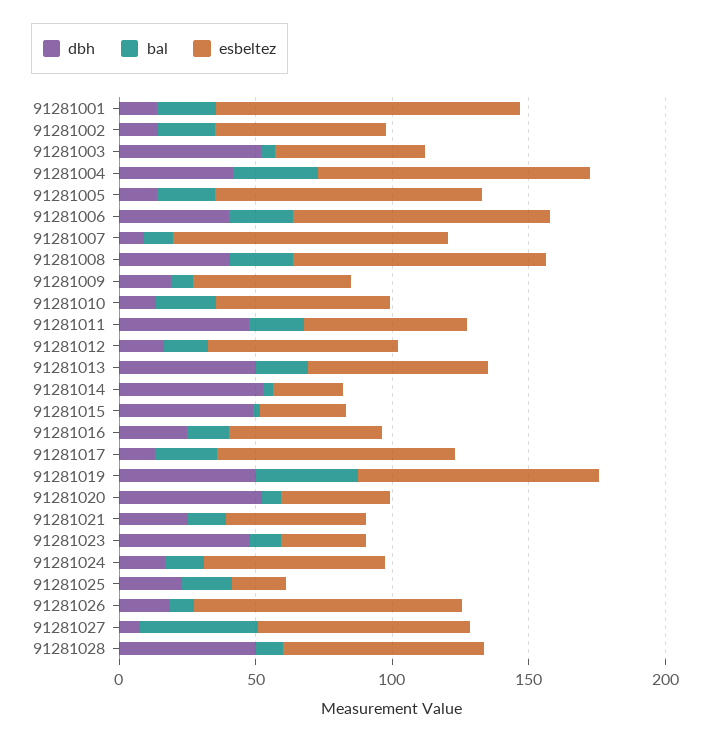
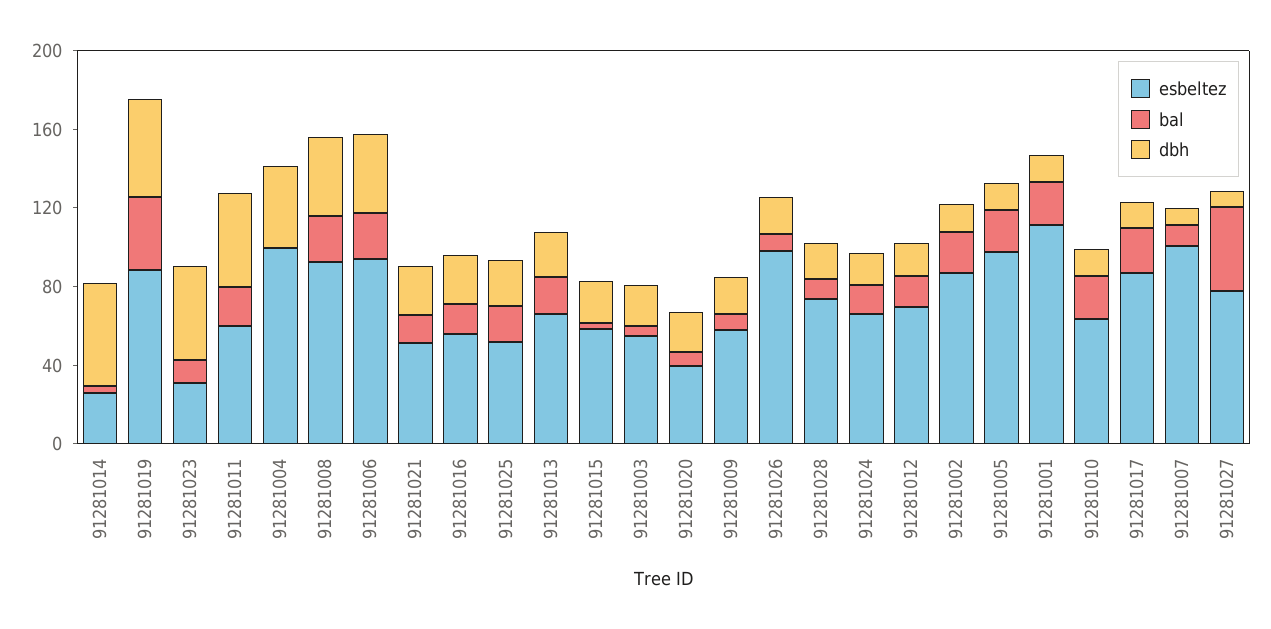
  {
    "dbh": {
      "91281001": 10,
      "91281002": 10,
-     "91281003": 50,
+     "91281003": 20,
      "91281004": 40,
      "91281005": 10,
      "91281006": 40,
      "91281007": 10,
      "91281008": 40,
      "91281009": 20,
      "91281010": 10,
      "91281011": 50,
      "91281012": 20,
-     "91281013": 50,
+     "91281013": 20,
      "91281014": 50,
-     "91281015": 50,
+     "91281015": 20,
      "91281016": 20,
      "91281017": 10,
      "91281019": 50,
-     "91281020": 50,
+     "91281020": 20,
      "91281021": 30,
      "91281023": 50,
      "91281024": 20,
      "91281025": 20,
      "91281026": 20,
      "91281027": 10,
-     "91281028": 50
+     "91281028": 20
    },
    "bal": {
      "91281001": 20,
      "91281002": 20,
      "91281003": 0,
-     "91281004": 30,
+     "91281004": 0,
      "91281005": 20,
      "91281006": 20,
      "91281007": 10,
      "91281008": 20,
      "91281009": 10,
      "91281010": 20,
      "91281011": 20,
      "91281012": 20,
      "91281013": 20,
      "91281014": 0,
      "91281015": 0,
      "91281016": 20,
      "91281017": 20,
      "91281019": 40,
      "91281020": 10,
      "91281021": 10,
      "91281023": 10,
      "91281024": 10,
      "91281025": 20,
      "91281026": 10,
      "91281027": 40,
      "91281028": 10
    },
    "esbeltez": {
      "91281001": 110,
-     "91281002": 60,
+     "91281002": 90,
      "91281003": 60,
      "91281004": 100,
      "91281005": 100,
      "91281006": 90,
      "91281007": 100,
      "91281008": 90,
      "91281009": 60,
      "91281010": 60,
      "91281011": 60,
      "91281012": 70,
      "91281013": 70,
      "91281014": 30,
-     "91281015": 30,
+     "91281015": 60,
      "91281016": 60,
      "91281017": 90,
      "91281019": 90,
      "91281020": 40,
      "91281021": 50,
      "91281023": 30,
      "91281024": 70,
-     "91281025": 20,
+     "91281025": 50,
      "91281026": 100,
      "91281027": 80,
      "91281028": 70
    }
  }

